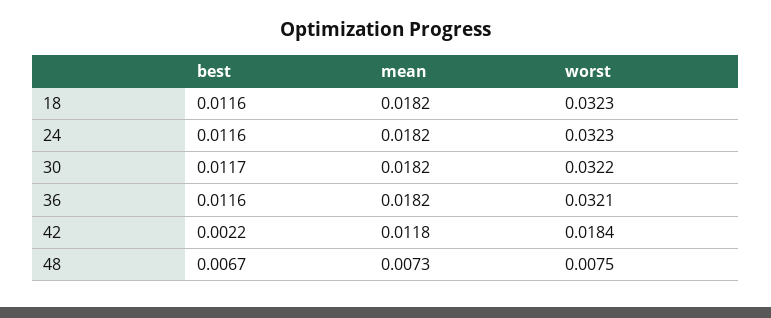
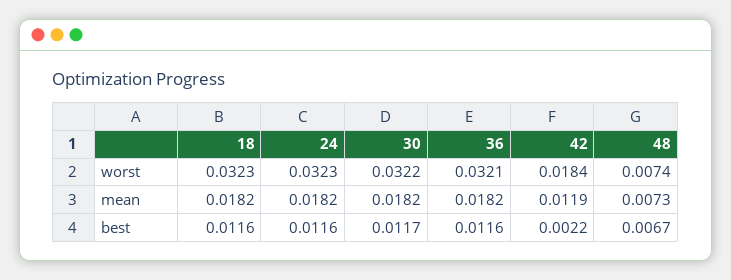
  {
    "best": {
      "18": 0.0116,
      "24": 0.0116,
      "30": 0.0117,
      "36": 0.0116,
      "42": 0.0022,
      "48": 0.0067
    },
    "mean": {
      "18": 0.0182,
      "24": 0.0182,
      "30": 0.0182,
      "36": 0.0182,
-     "42": 0.0118,
+     "42": 0.0119,
      "48": 0.0073
    },
    "worst": {
      "18": 0.0323,
      "24": 0.0323,
      "30": 0.0322,
      "36": 0.0321,
      "42": 0.0184,
-     "48": 0.0075
+     "48": 0.0074
    }
  }

